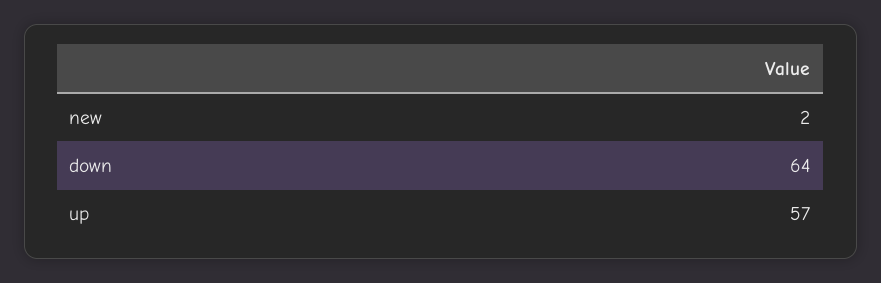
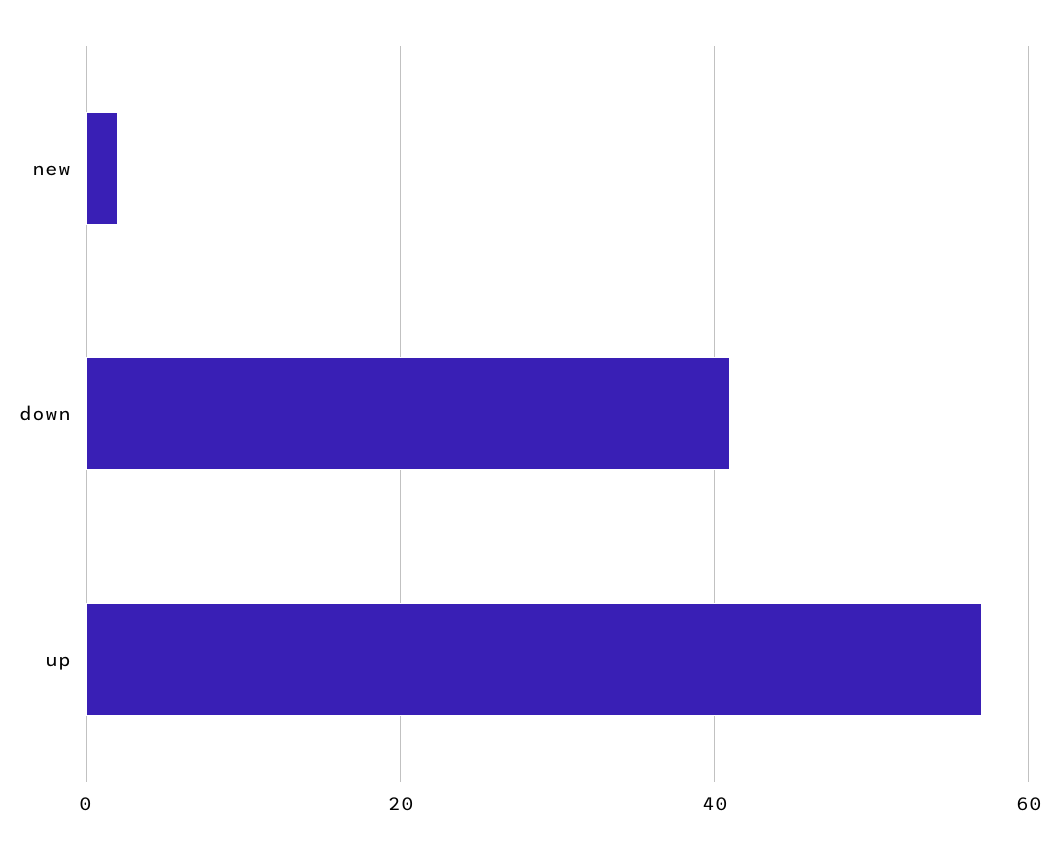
  {
    "new": 2,
-   "down": 64,
+   "down": 40,
    "up": 57
  }

